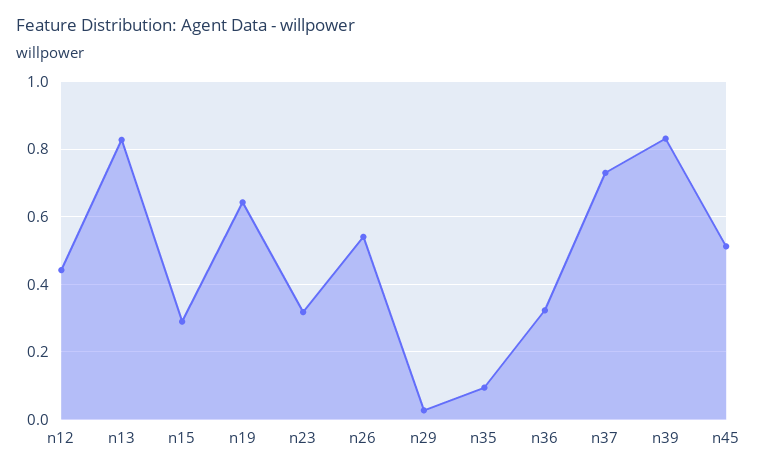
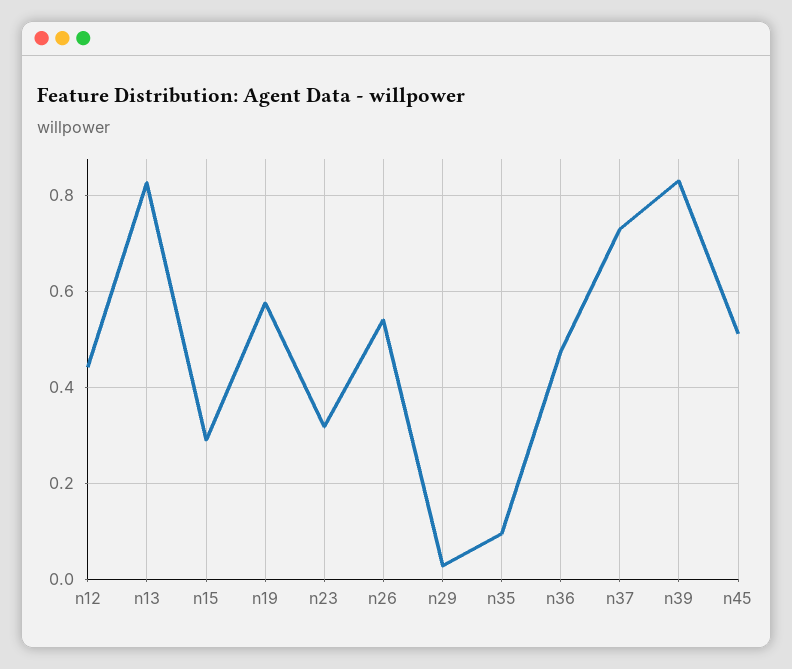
  {
    "n12": 0.44,
    "n13": 0.82,
    "n15": 0.3,
-   "n19": 0.64,
+   "n19": 0.58,
    "n23": 0.32,
    "n26": 0.54,
    "n29": 0.02,
    "n35": 0.1,
-   "n36": 0.32,
+   "n36": 0.48,
    "n37": 0.72,
    "n39": 0.84,
    "n45": 0.52
  }

